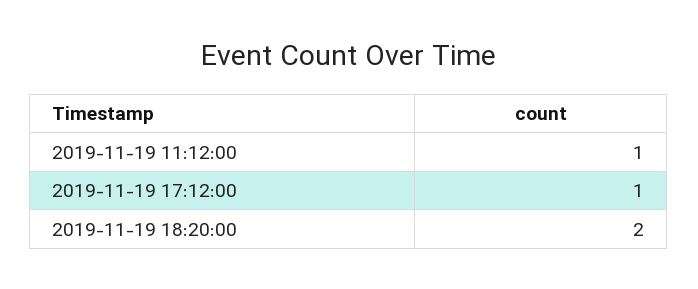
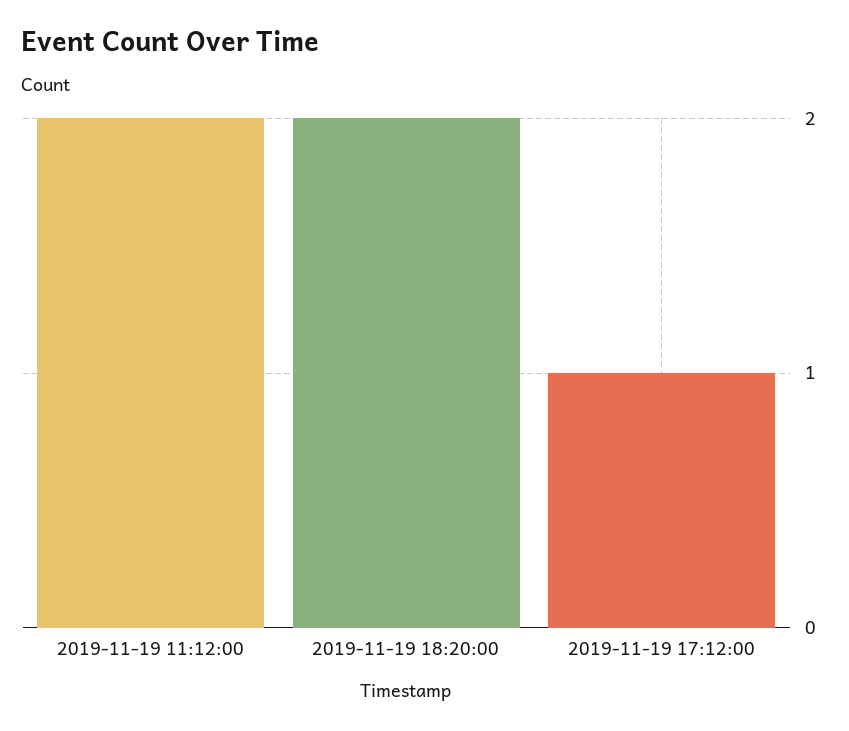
  {
-   "2019-11-19 11:12:00": 1,
+   "2019-11-19 11:12:00": 2,
    "2019-11-19 17:12:00": 1,
    "2019-11-19 18:20:00": 2
  }

